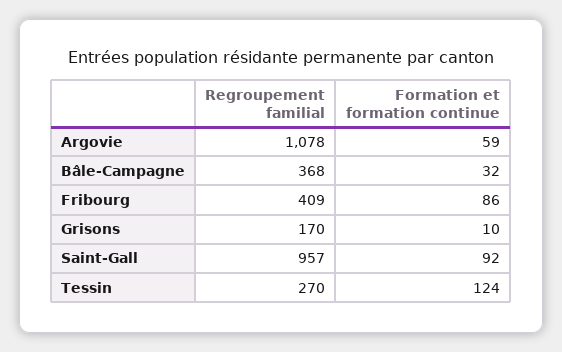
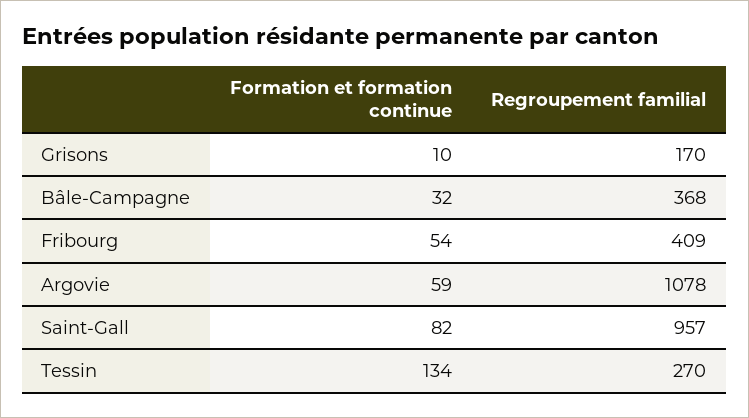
  {
    "Regroupement familial": {
      "Argovie": 1078,
      "Bâle-Campagne": 368,
      "Fribourg": 409,
      "Grisons": 170,
      "Saint-Gall": 957,
      "Tessin": 270
    },
    "Formation et formation continue": {
      "Argovie": 59,
      "Bâle-Campagne": 32,
-     "Fribourg": 86,
+     "Fribourg": 54,
      "Grisons": 10,
-     "Saint-Gall": 92,
+     "Saint-Gall": 82,
-     "Tessin": 124
+     "Tessin": 134
    }
  }

